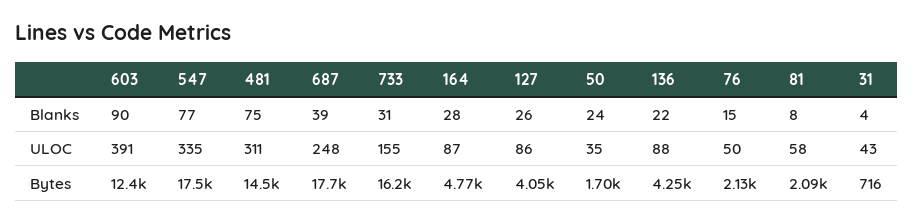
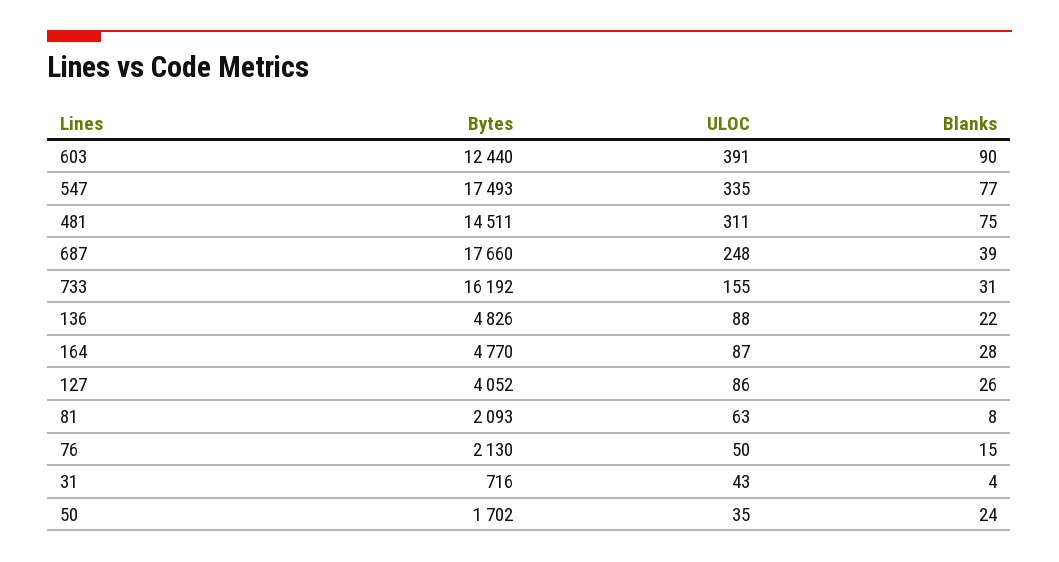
  {
    "603": {
      "Blanks": 90,
      "ULOC": 391,
      "Bytes": 12440
    },
    "547": {
      "Blanks": 77,
      "ULOC": 335,
      "Bytes": 17493
    },
    "481": {
      "Blanks": 75,
      "ULOC": 311,
      "Bytes": 14511
    },
    "687": {
      "Blanks": 39,
      "ULOC": 248,
      "Bytes": 17660
    },
    "733": {
      "Blanks": 31,
      "ULOC": 155,
      "Bytes": 16192
    },
    "164": {
      "Blanks": 28,
      "ULOC": 87,
      "Bytes": 4770
    },
    "127": {
      "Blanks": 26,
      "ULOC": 86,
      "Bytes": 4052
    },
    "50": {
      "Blanks": 24,
      "ULOC": 35,
      "Bytes": 1702
    },
    "136": {
      "Blanks": 22,
      "ULOC": 88,
-     "Bytes": 4250
+     "Bytes": 4826
    },
    "76": {
      "Blanks": 15,
      "ULOC": 50,
      "Bytes": 2130
    },
    "81": {
      "Blanks": 8,
-     "ULOC": 58,
+     "ULOC": 63,
      "Bytes": 2093
    },
    "31": {
      "Blanks": 4,
      "ULOC": 43,
      "Bytes": 716
    }
  }

